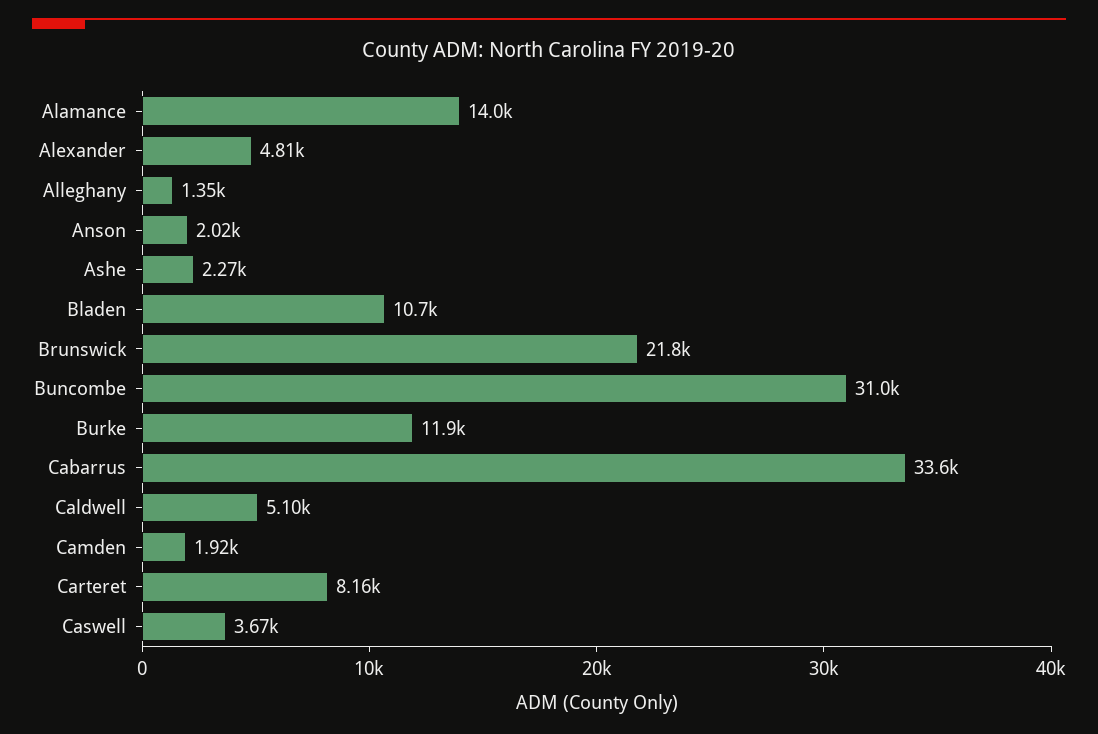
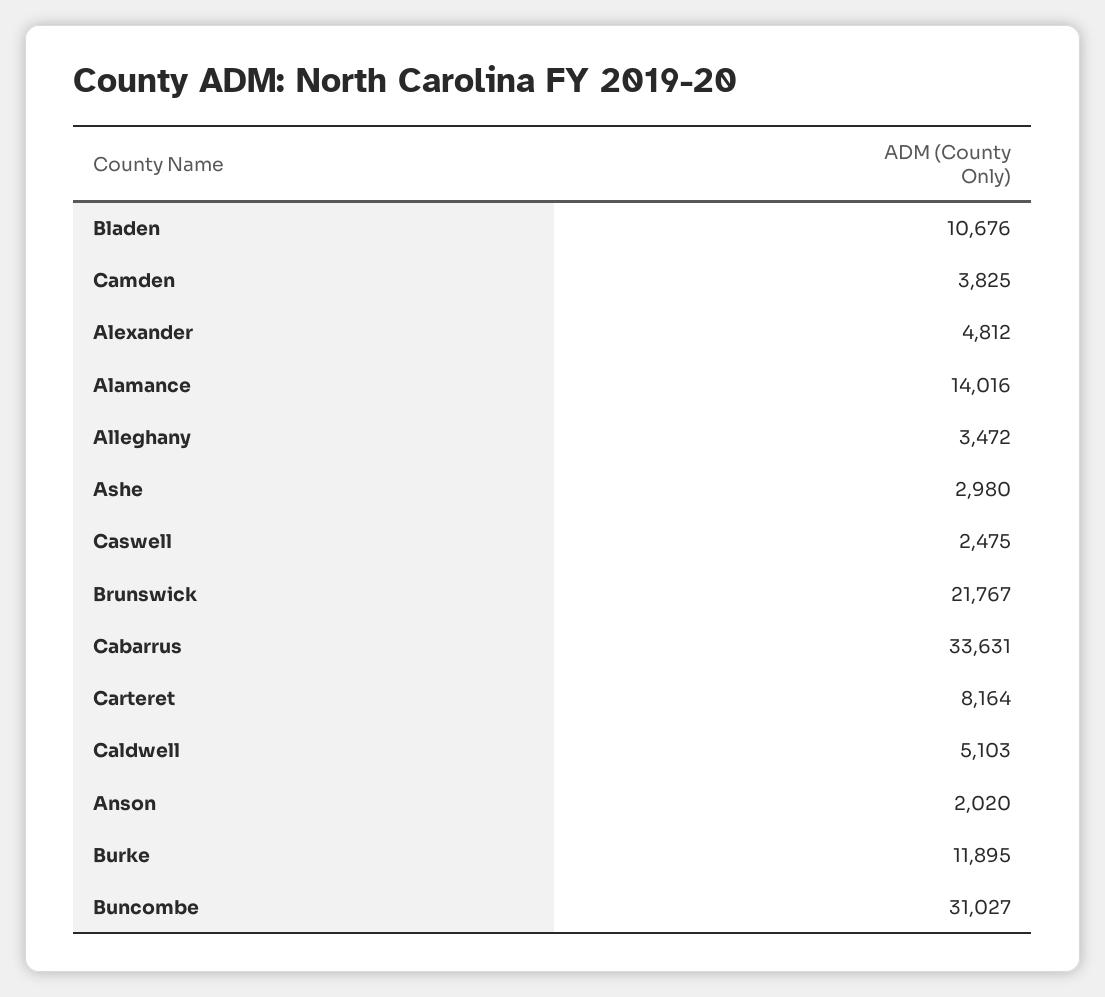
  {
    "Alamance": 14016,
    "Alexander": 4812,
-   "Alleghany": 1350,
+   "Alleghany": 3472,
    "Anson": 2020,
-   "Ashe": 2270,
+   "Ashe": 2980,
    "Bladen": 10676,
    "Brunswick": 21767,
    "Buncombe": 31027,
    "Burke": 11895,
    "Cabarrus": 33631,
    "Caldwell": 5103,
-   "Camden": 1920,
+   "Camden": 3825,
    "Carteret": 8164,
-   "Caswell": 3670
+   "Caswell": 2475
  }

